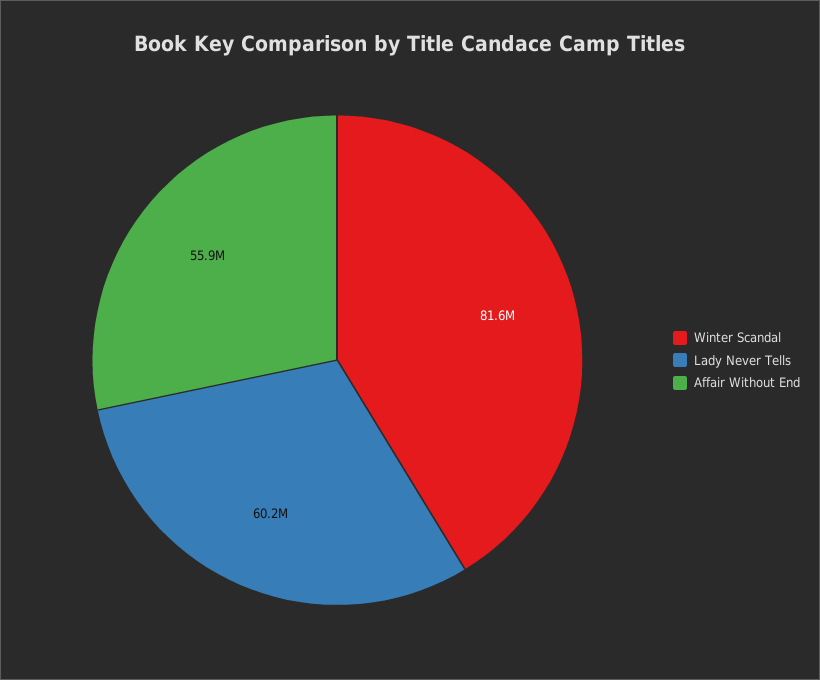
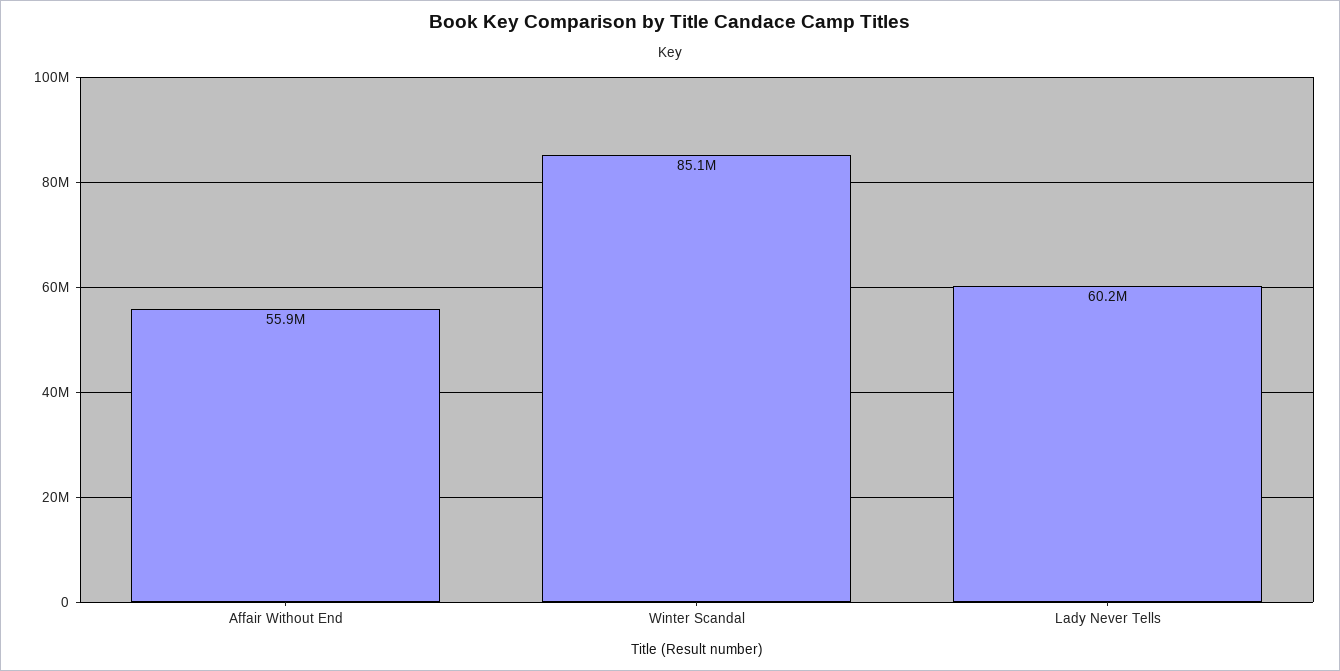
  {
-   "Winter Scandal": 81600000,
+   "Winter Scandal": 85100000,
    "Lady Never Tells": 60200000,
    "Affair Without End": 55900000
  }

